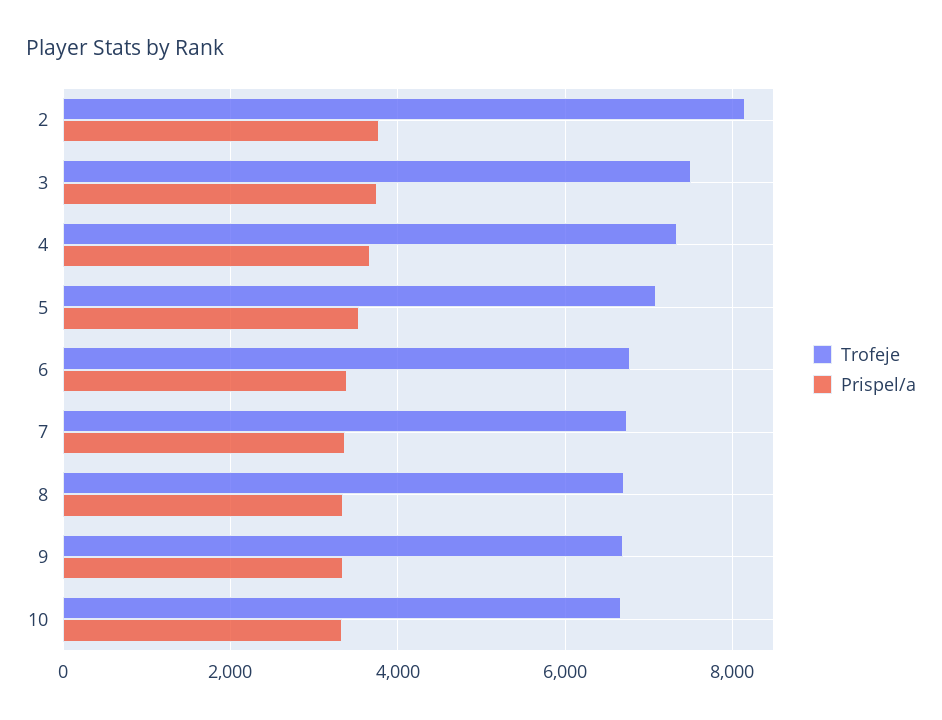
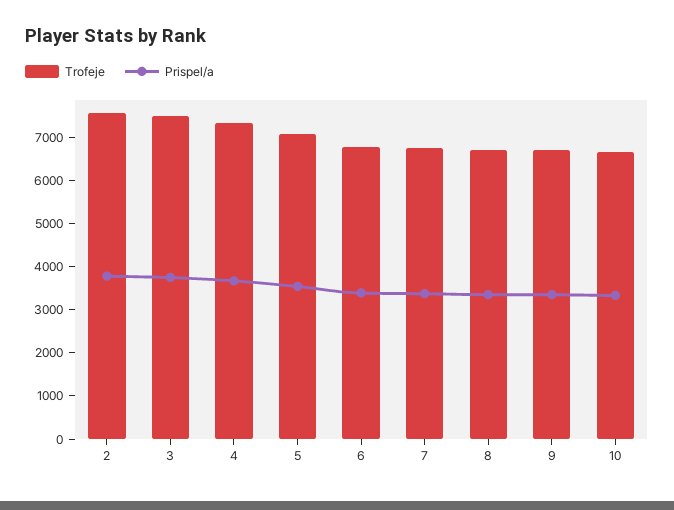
  {
    "Trofeje": {
-     "2": 8200,
+     "2": 7600,
      "3": 7600,
      "4": 7400,
      "5": 7000,
      "6": 6800,
      "7": 6800,
      "8": 6800,
      "9": 6600,
      "10": 6600
    },
    "Prispel/a": {
      "2": 3800,
      "3": 3800,
      "4": 3600,
      "5": 3600,
      "6": 3400,
      "7": 3400,
      "8": 3400,
      "9": 3400,
      "10": 3400
    }
  }

